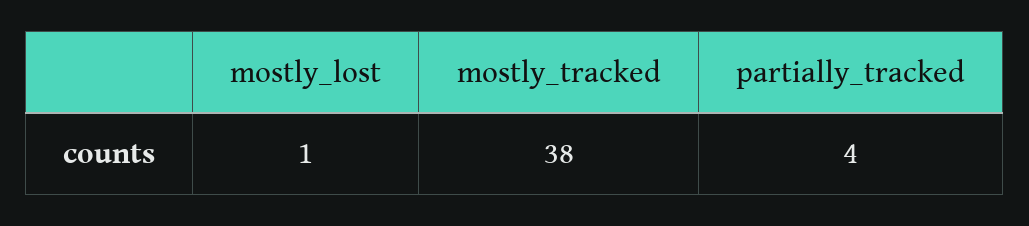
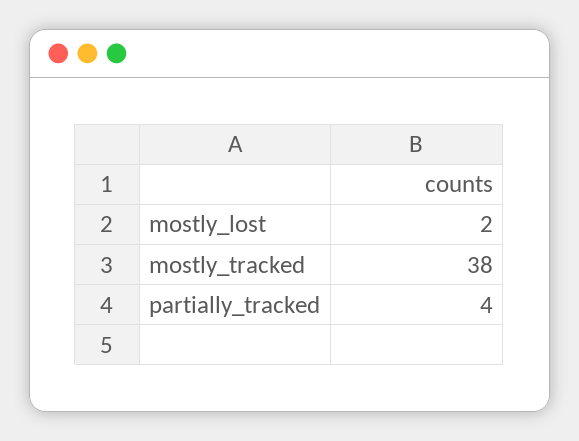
  {
-   "mostly_lost": 1,
+   "mostly_lost": 2,
    "mostly_tracked": 38,
    "partially_tracked": 4
  }

